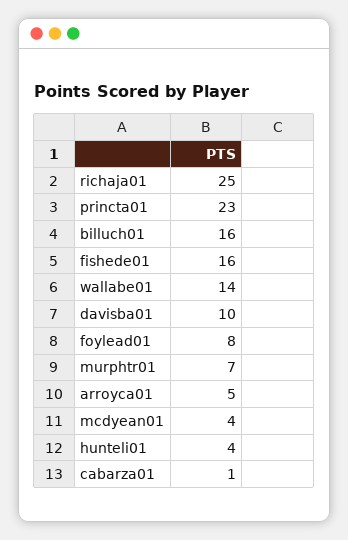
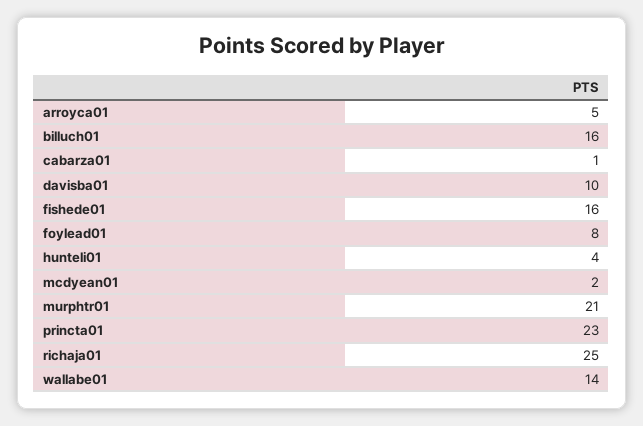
  {
    "richaja01": 25,
    "princta01": 23,
    "billuch01": 16,
    "fishede01": 16,
    "wallabe01": 14,
    "davisba01": 10,
    "foylead01": 8,
-   "murphtr01": 7,
+   "murphtr01": 21,
    "arroyca01": 5,
-   "mcdyean01": 4,
+   "mcdyean01": 2,
    "hunteli01": 4,
    "cabarza01": 1
  }

